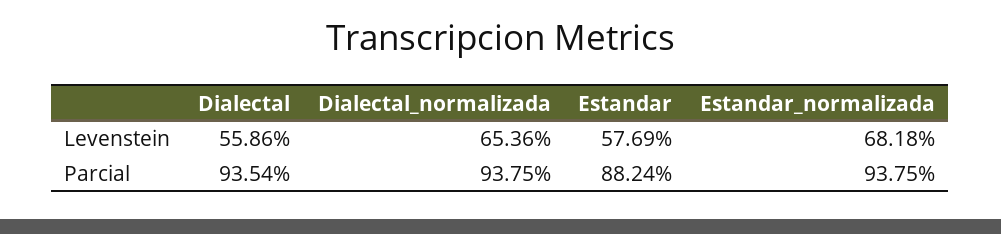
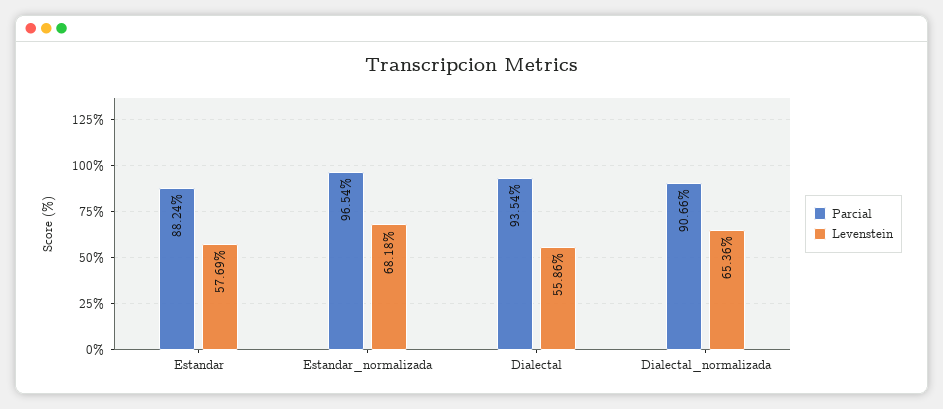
  {
    "Levenstein": {
      "Dialectal": 55.86,
      "Dialectal_normalizada": 65.36,
      "Estandar": 57.69,
      "Estandar_normalizada": 68.18
    },
    "Parcial": {
      "Dialectal": 93.54,
-     "Dialectal_normalizada": 93.75,
+     "Dialectal_normalizada": 90.66,
      "Estandar": 88.24,
-     "Estandar_normalizada": 93.75
+     "Estandar_normalizada": 96.54
    }
  }

